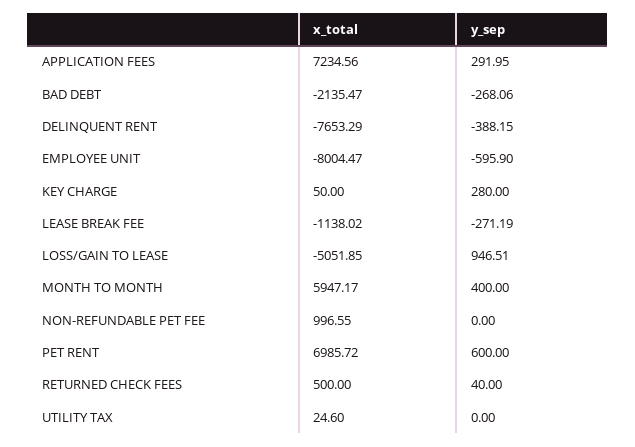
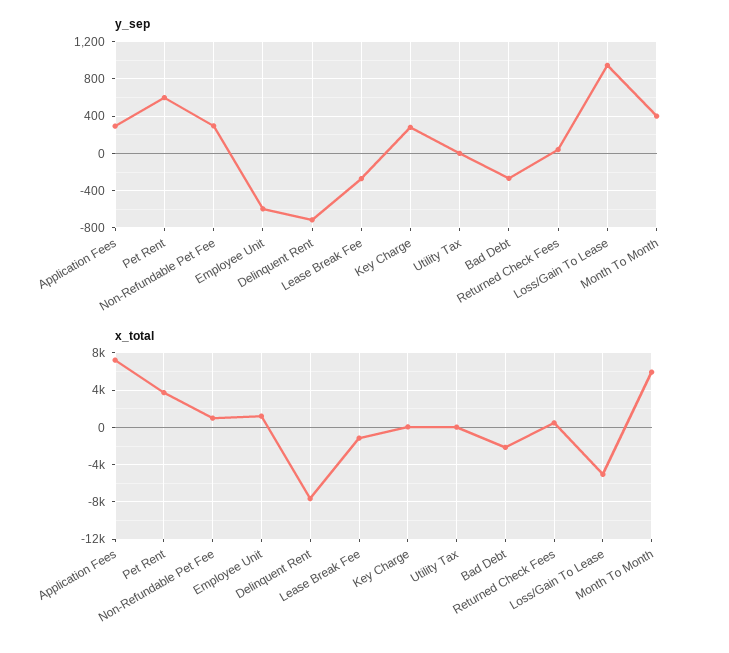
  {
    "x_total": {
      "APPLICATION FEES": 7234.56,
      "BAD DEBT": -2135.47,
      "DELINQUENT RENT": -7653.29,
-     "EMPLOYEE UNIT": -8004.47,
+     "EMPLOYEE UNIT": 1000,
      "KEY CHARGE": 50,
      "LEASE BREAK FEE": -1138.02,
      "LOSS/GAIN TO LEASE": -5051.85,
      "MONTH TO MONTH": 5947.17,
      "NON-REFUNDABLE PET FEE": 996.55,
-     "PET RENT": 6985.72,
+     "PET RENT": 4000,
      "RETURNED CHECK FEES": 500,
      "UTILITY TAX": 24.6
    },
    "y_sep": {
      "APPLICATION FEES": 291.95,
      "BAD DEBT": -268.06,
-     "DELINQUENT RENT": -388.15,
+     "DELINQUENT RENT": -700,
      "EMPLOYEE UNIT": -595.9,
      "KEY CHARGE": 280,
      "LEASE BREAK FEE": -271.19,
      "LOSS/GAIN TO LEASE": 946.51,
      "MONTH TO MONTH": 400,
-     "NON-REFUNDABLE PET FEE": 0,
+     "NON-REFUNDABLE PET FEE": 300,
      "PET RENT": 600,
      "RETURNED CHECK FEES": 40,
      "UTILITY TAX": 0
    }
  }

